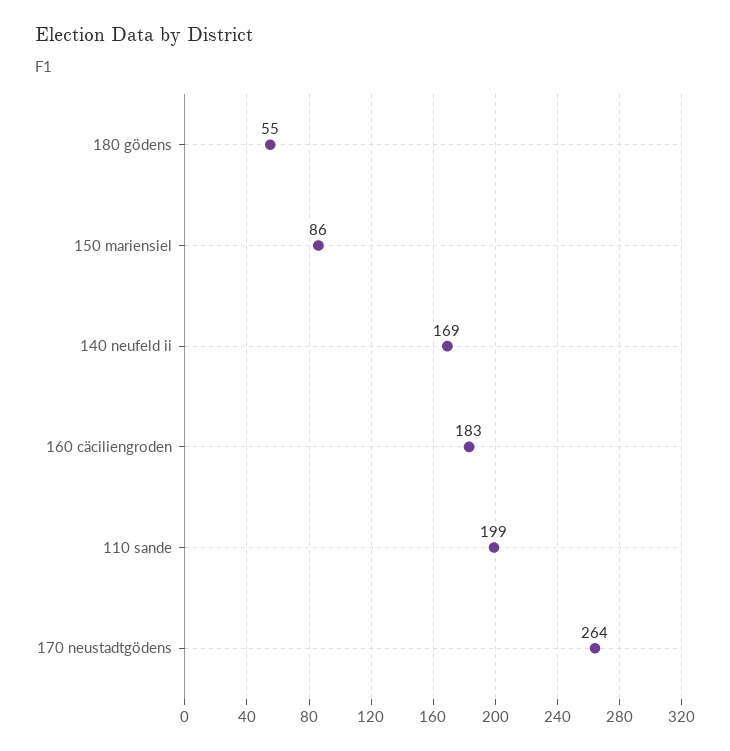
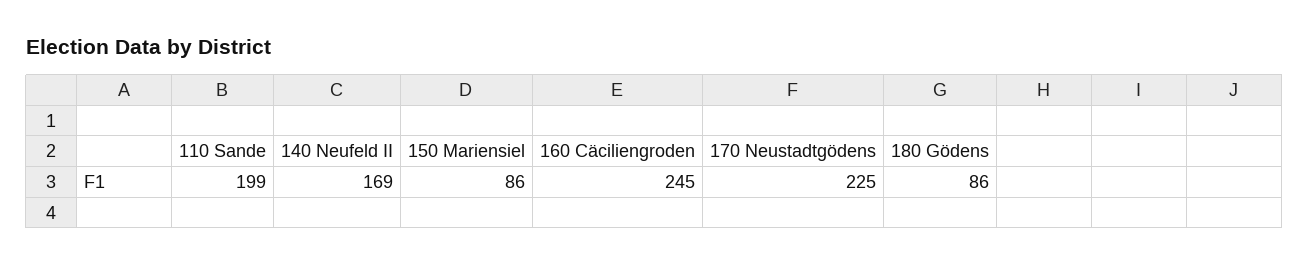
  {
-   "180 gödens": 55,
+   "180 gödens": 86,
    "150 mariensiel": 86,
    "140 neufeld ii": 169,
-   "160 cäciliengroden": 183,
+   "160 cäciliengroden": 245,
    "110 sande": 199,
-   "170 neustadtgödens": 264
+   "170 neustadtgödens": 225
  }

